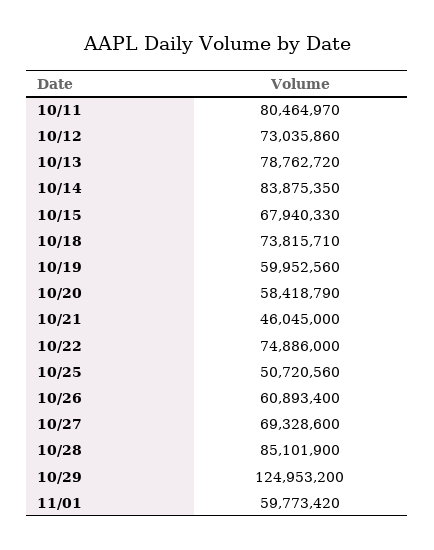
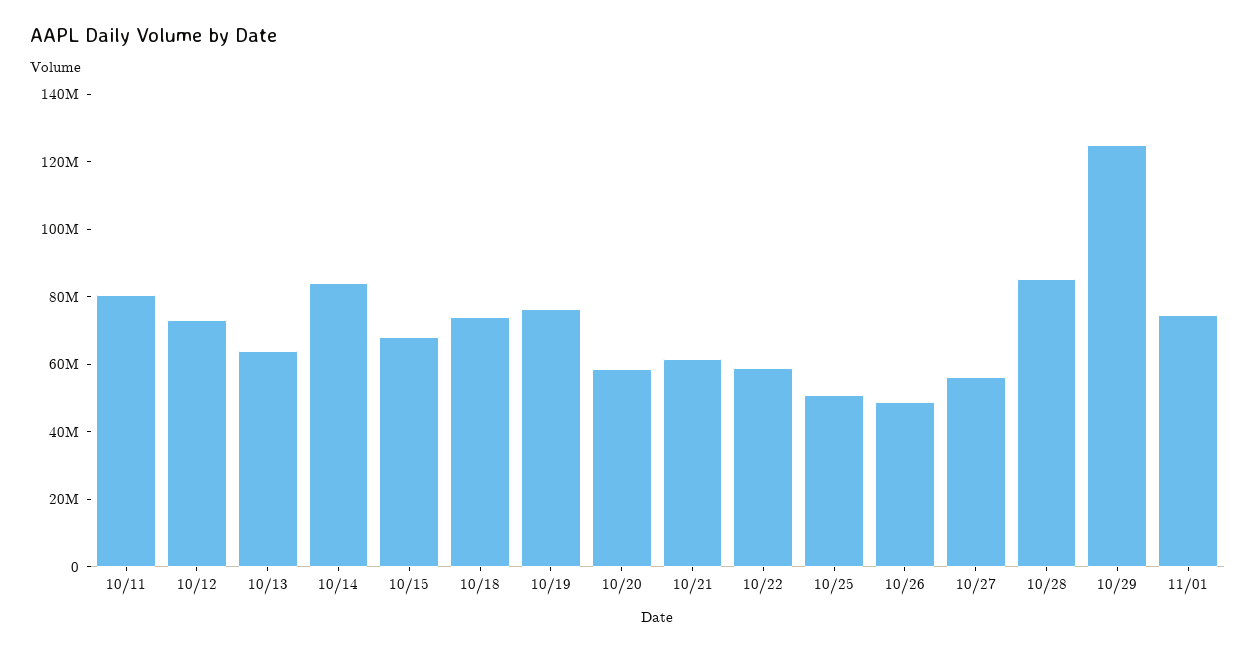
  {
    "10/11": 80464970,
    "10/12": 73035860,
-   "10/13": 78762720,
+   "10/13": 65000000,
    "10/14": 83875350,
    "10/15": 67940330,
    "10/18": 73815710,
-   "10/19": 59952560,
+   "10/19": 75000000,
    "10/20": 58418790,
-   "10/21": 46045000,
+   "10/21": 60000000,
-   "10/22": 74886000,
+   "10/22": 60000000,
    "10/25": 50720560,
-   "10/26": 60893400,
+   "10/26": 50000000,
-   "10/27": 69328600,
+   "10/27": 55000000,
    "10/28": 85101900,
    "10/29": 124953200,
-   "11/01": 59773420
+   "11/01": 75000000
  }

